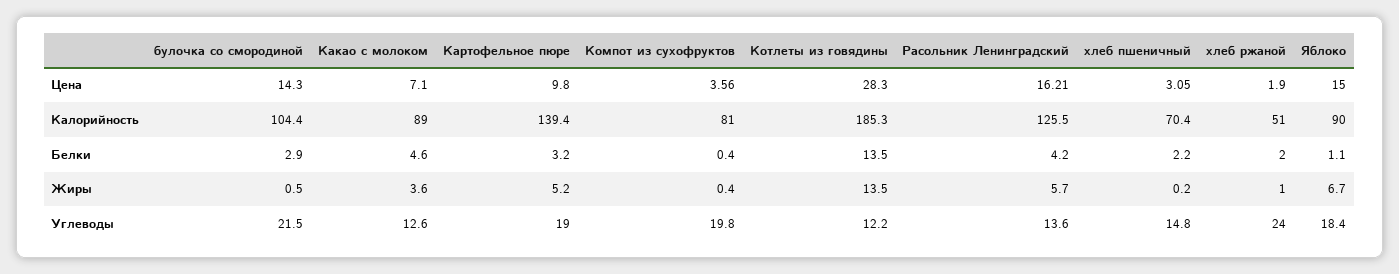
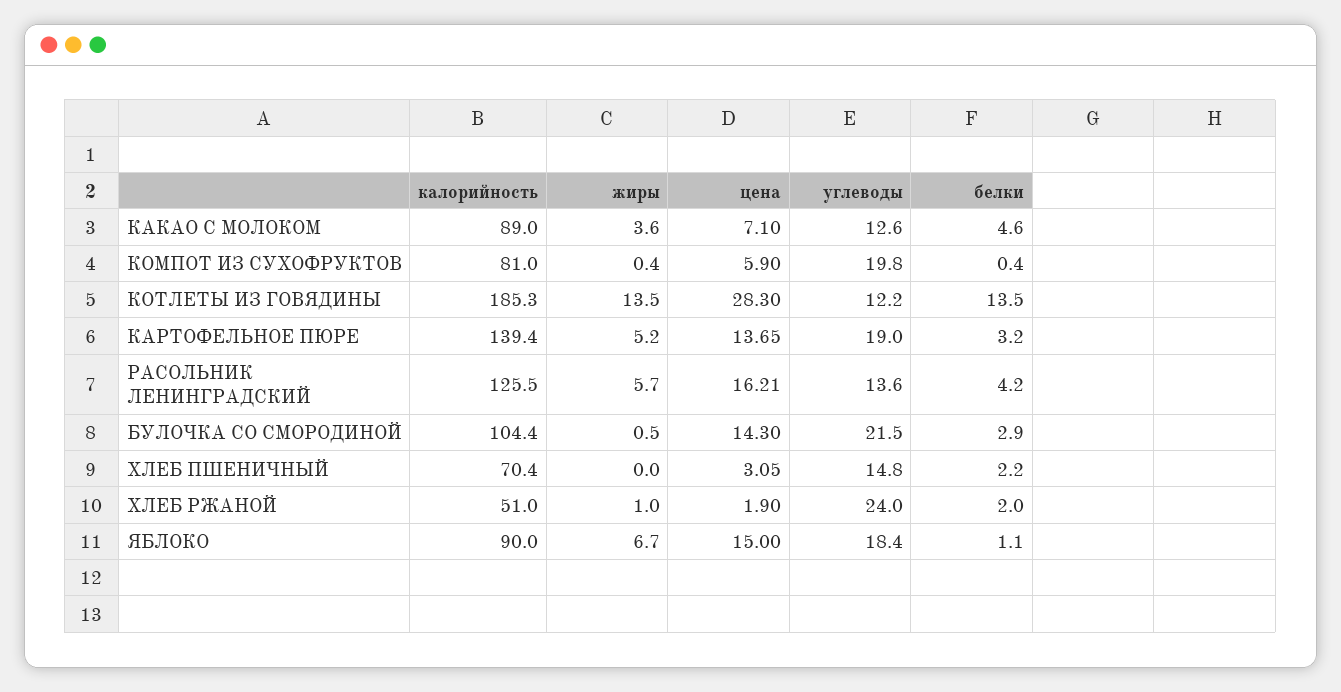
  {
    "булочка со смородиной": {
      "Цена": 14.3,
      "Калорийность": 104.4,
      "Белки": 2.9,
      "Жиры": 0.5,
      "Углеводы": 21.5
    },
    "Какао с молоком": {
      "Цена": 7.1,
      "Калорийность": 89,
      "Белки": 4.6,
      "Жиры": 3.6,
      "Углеводы": 12.6
    },
    "Картофельное пюре": {
-     "Цена": 9.8,
+     "Цена": 13.65,
      "Калорийность": 139.4,
      "Белки": 3.2,
      "Жиры": 5.2,
      "Углеводы": 19
    },
    "Компот из сухофруктов": {
-     "Цена": 3.56,
+     "Цена": 5.9,
      "Калорийность": 81,
      "Белки": 0.4,
      "Жиры": 0.4,
      "Углеводы": 19.8
    },
    "Котлеты из говядины": {
      "Цена": 28.3,
      "Калорийность": 185.3,
      "Белки": 13.5,
      "Жиры": 13.5,
      "Углеводы": 12.2
    },
    "Расольник Ленинградский": {
      "Цена": 16.21,
      "Калорийность": 125.5,
      "Белки": 4.2,
      "Жиры": 5.7,
      "Углеводы": 13.6
    },
    "хлеб пшеничный": {
      "Цена": 3.05,
      "Калорийность": 70.4,
      "Белки": 2.2,
-     "Жиры": 0.2,
+     "Жиры": 0,
      "Углеводы": 14.8
    },
    "хлеб ржаной": {
      "Цена": 1.9,
      "Калорийность": 51,
      "Белки": 2,
      "Жиры": 1,
      "Углеводы": 24
    },
    "Яблоко": {
      "Цена": 15,
      "Калорийность": 90,
      "Белки": 1.1,
      "Жиры": 6.7,
      "Углеводы": 18.4
    }
  }

